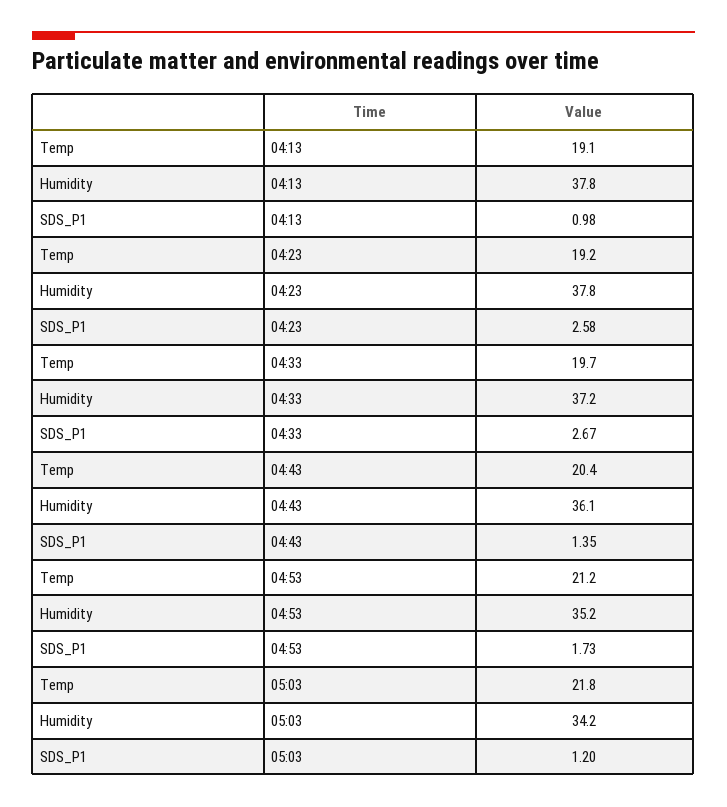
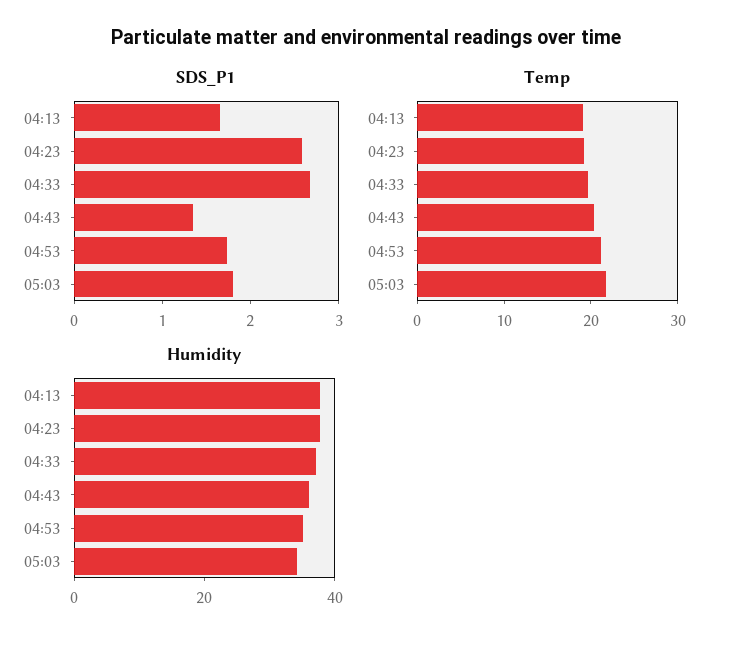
  {
    "Temp": {
      "04:13": 19.1,
      "04:23": 19.2,
      "04:33": 19.7,
      "04:43": 20.4,
      "04:53": 21.2,
      "05:03": 21.8
    },
    "Humidity": {
      "04:13": 37.8,
      "04:23": 37.8,
      "04:33": 37.2,
      "04:43": 36.1,
      "04:53": 35.2,
      "05:03": 34.2
    },
    "SDS_P1": {
-     "04:13": 0.98,
+     "04:13": 1.6,
      "04:23": 2.58,
      "04:33": 2.67,
      "04:43": 1.35,
      "04:53": 1.73,
-     "05:03": 1.2
+     "05:03": 1.8
    }
  }

